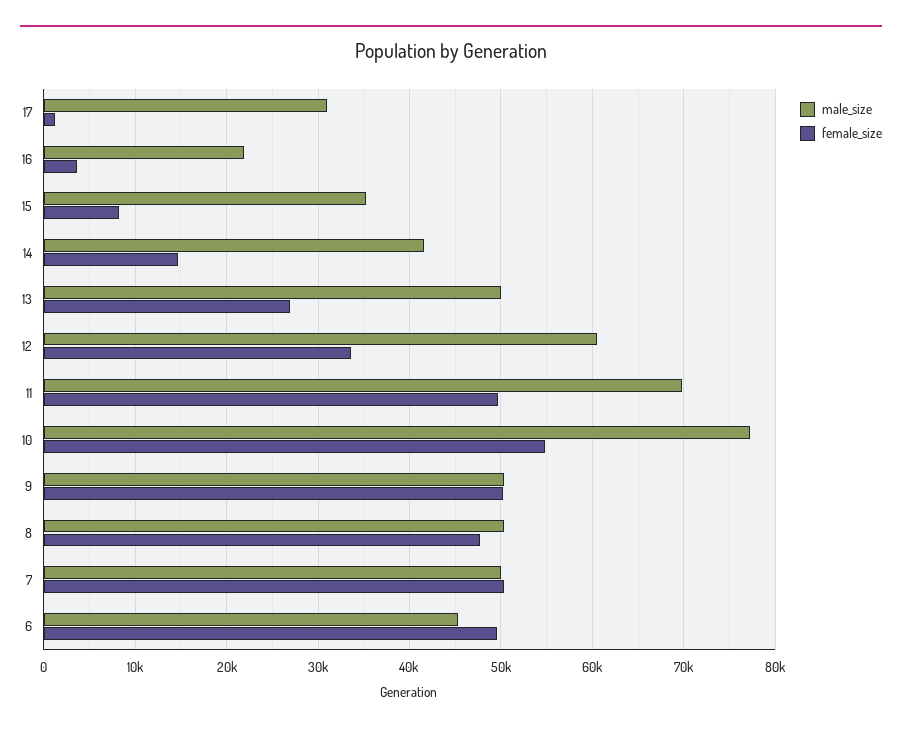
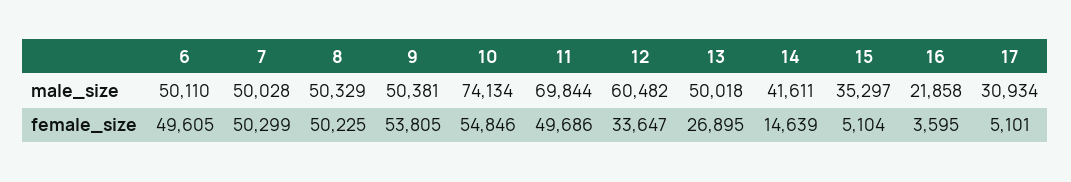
  {
    "male_size": {
      "17": 30934,
      "16": 21858,
      "15": 35297,
      "14": 41611,
      "13": 50018,
      "12": 60482,
      "11": 69844,
-     "10": 77000,
+     "10": 74134,
      "9": 50381,
      "8": 50329,
      "7": 50028,
-     "6": 45000
+     "6": 50110
    },
    "female_size": {
-     "17": 1000,
+     "17": 5101,
      "16": 3595,
-     "15": 8000,
+     "15": 5104,
      "14": 14639,
      "13": 26895,
      "12": 33647,
      "11": 49686,
      "10": 54846,
-     "9": 50000,
+     "9": 53805,
-     "8": 48000,
+     "8": 50225,
      "7": 50299,
      "6": 49605
    }
  }

